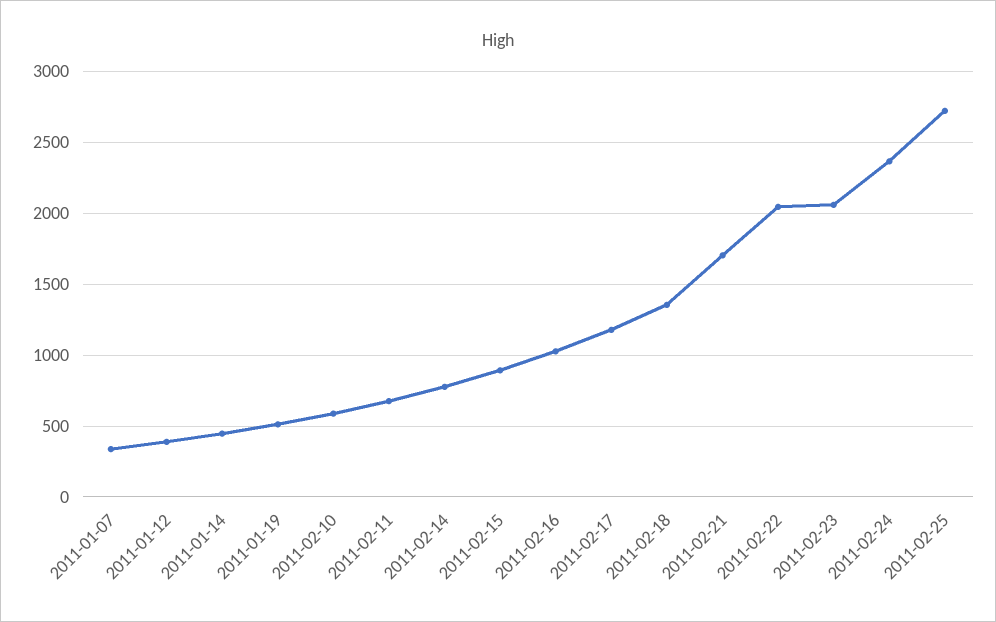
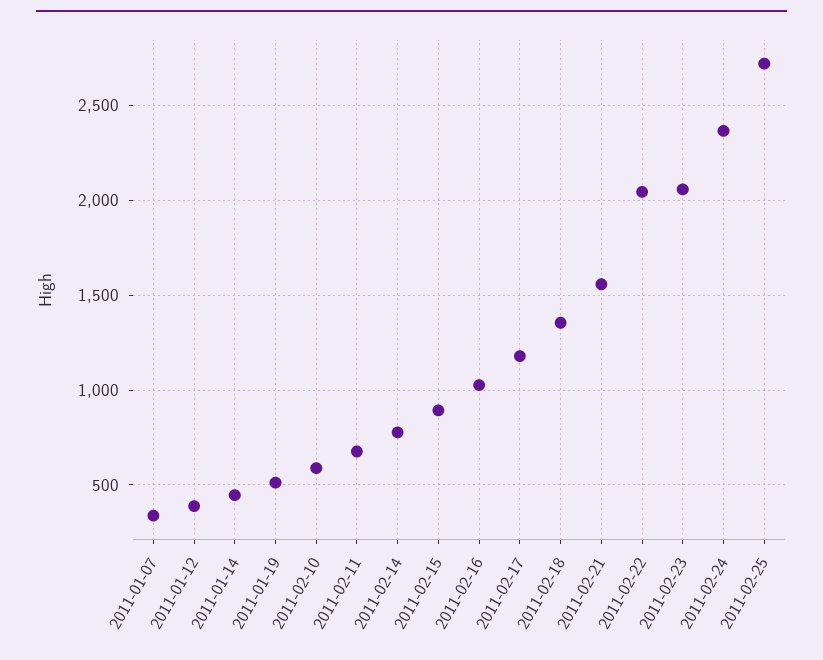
  {
    "2011-01-07": 350,
    "2011-01-12": 400,
    "2011-01-14": 450,
    "2011-01-19": 500,
    "2011-02-10": 600,
    "2011-02-11": 700,
    "2011-02-14": 800,
    "2011-02-15": 900,
    "2011-02-16": 1050,
    "2011-02-17": 1200,
    "2011-02-18": 1350,
-   "2011-02-21": 1700,
+   "2011-02-21": 1550,
    "2011-02-22": 2050,
    "2011-02-23": 2050,
    "2011-02-24": 2350,
    "2011-02-25": 2700
  }

